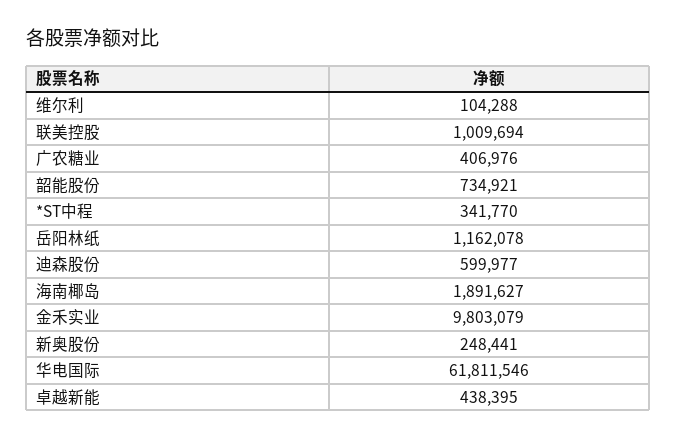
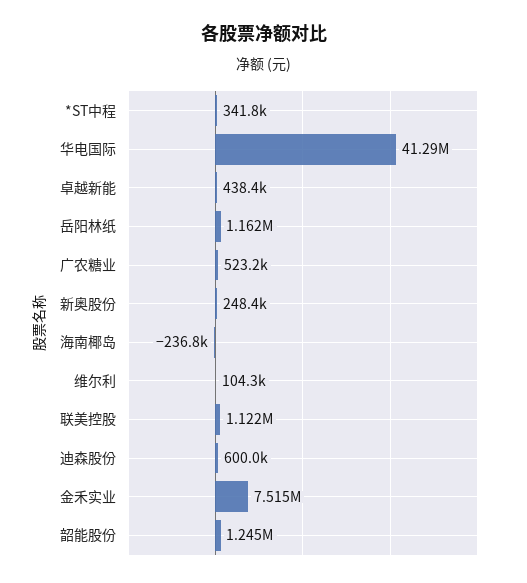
  {
    "维尔利": 104288,
-   "联美控股": 1009694,
+   "联美控股": 1122000,
-   "广农糖业": 406976,
+   "广农糖业": 523200,
-   "韶能股份": 734921,
+   "韶能股份": 1245000,
    "*ST中程": 341770,
    "岳阳林纸": 1162078,
    "迪森股份": 599977,
-   "海南椰岛": 1891627,
+   "海南椰岛": -236800,
-   "金禾实业": 9803079,
+   "金禾实业": 7515000,
    "新奥股份": 248441,
-   "华电国际": 61811546,
+   "华电国际": 41290000,
    "卓越新能": 438395
  }

